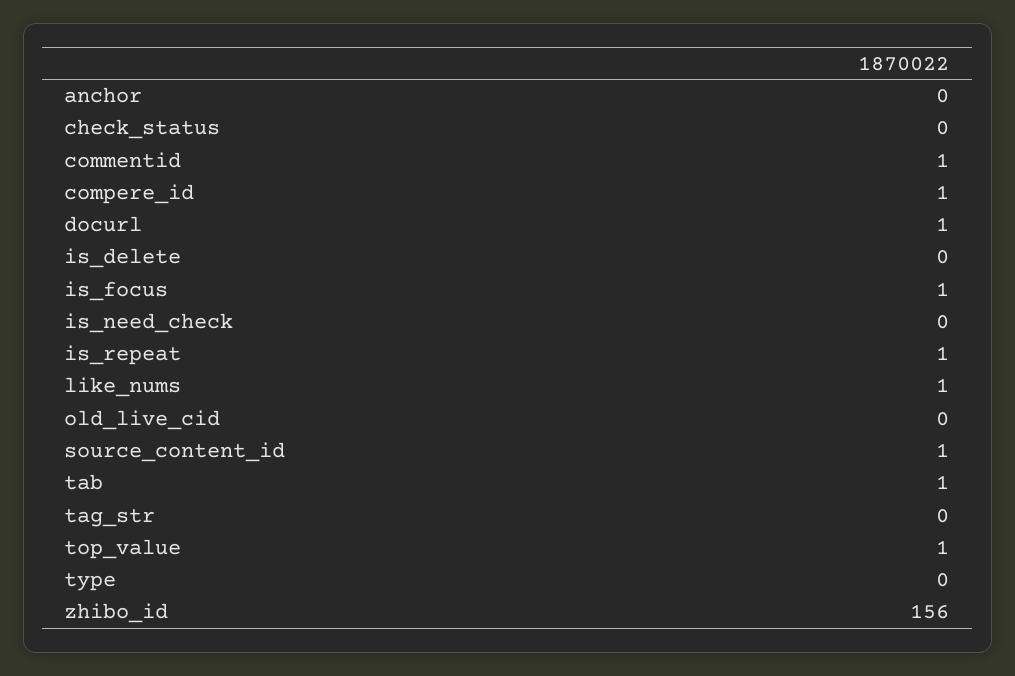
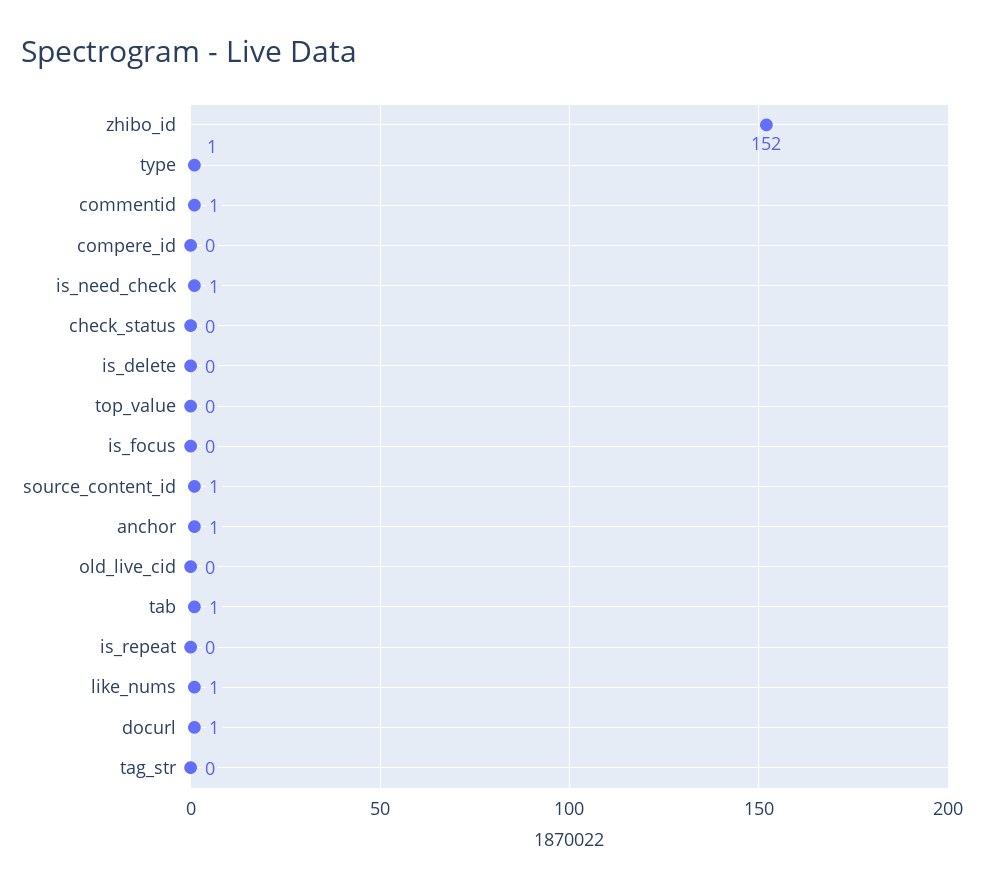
  {
-   "anchor": 0,
+   "anchor": 1,
    "check_status": 0,
    "commentid": 1,
-   "compere_id": 1,
+   "compere_id": 0,
    "docurl": 1,
    "is_delete": 0,
-   "is_focus": 1,
+   "is_focus": 0,
-   "is_need_check": 0,
+   "is_need_check": 1,
-   "is_repeat": 1,
+   "is_repeat": 0,
    "like_nums": 1,
    "old_live_cid": 0,
    "source_content_id": 1,
    "tab": 1,
    "tag_str": 0,
-   "top_value": 1,
+   "top_value": 0,
-   "type": 0,
+   "type": 1,
-   "zhibo_id": 156
+   "zhibo_id": 152
  }

